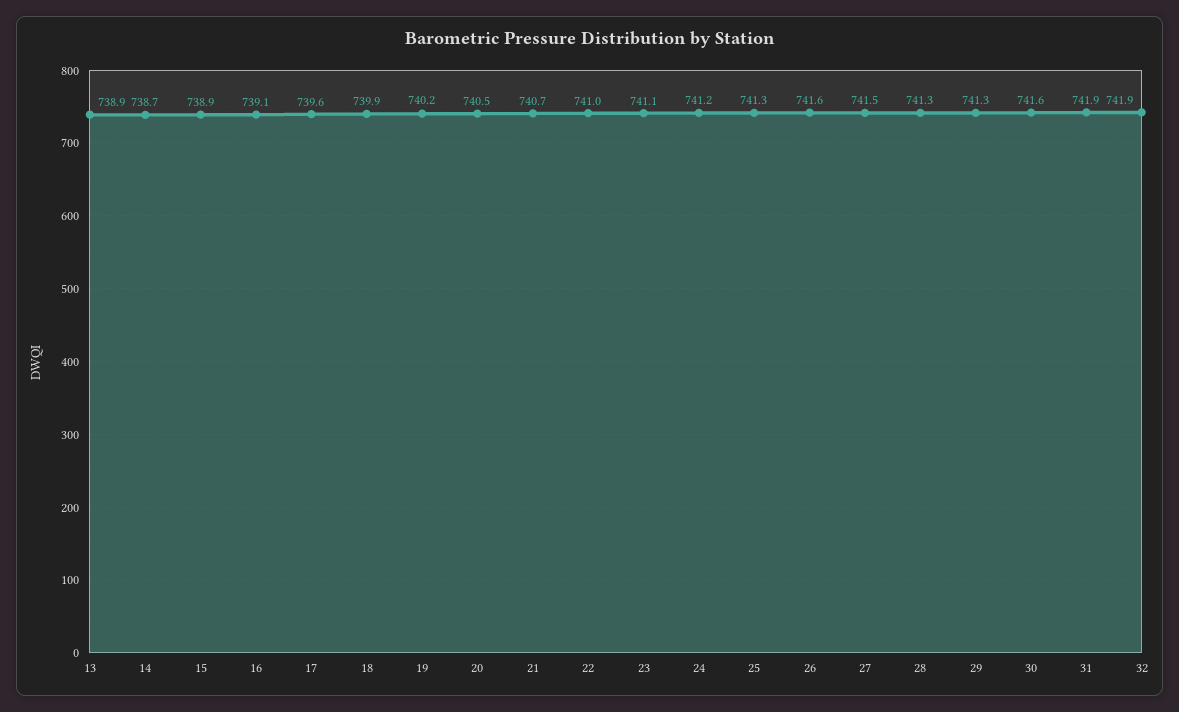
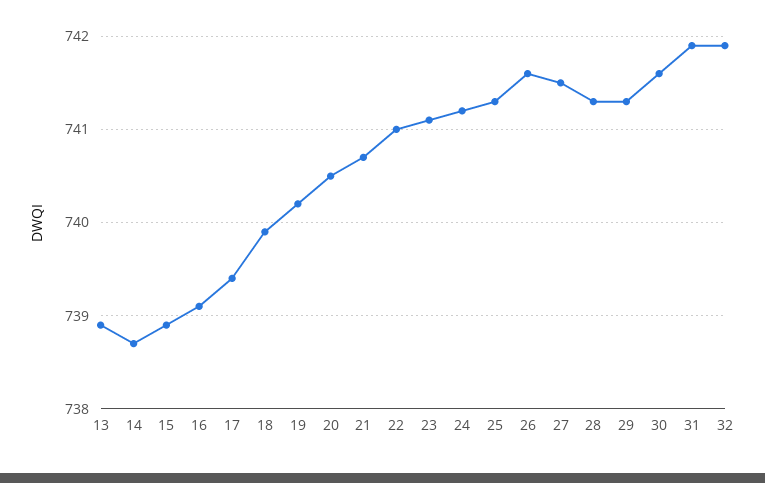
  {
    "13": 738.9,
    "14": 738.7,
    "15": 738.9,
    "16": 739.1,
-   "17": 739.6,
+   "17": 739.4,
    "18": 739.9,
    "19": 740.2,
    "20": 740.5,
    "21": 740.7,
    "22": 741,
    "23": 741.1,
    "24": 741.2,
    "25": 741.3,
    "26": 741.6,
    "27": 741.5,
    "28": 741.3,
    "29": 741.3,
    "30": 741.6,
    "31": 741.9,
    "32": 741.9
  }

